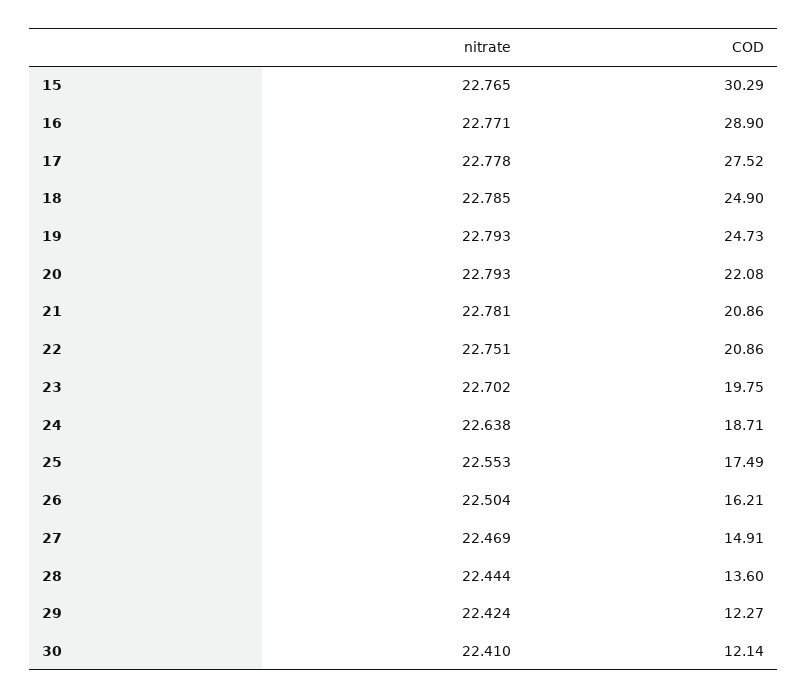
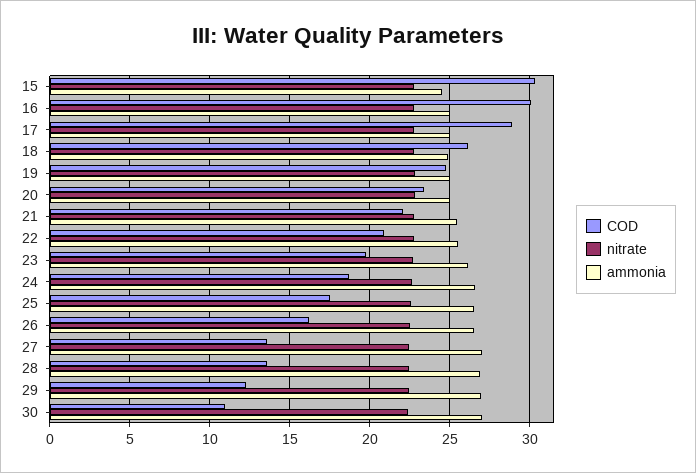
  {
    "nitrate": {
      "15": 22.765,
      "16": 22.771,
      "17": 22.778,
      "18": 22.785,
      "19": 22.793,
      "20": 22.793,
      "21": 22.781,
      "22": 22.751,
      "23": 22.702,
      "24": 22.638,
      "25": 22.553,
      "26": 22.504,
      "27": 22.469,
      "28": 22.444,
      "29": 22.424,
      "30": 22.41
    },
    "COD": {
      "15": 30.29,
-     "16": 28.9,
+     "16": 30,
-     "17": 27.52,
+     "17": 29,
-     "18": 24.9,
+     "18": 26,
      "19": 24.73,
-     "20": 22.08,
+     "20": 23.5,
-     "21": 20.86,
+     "21": 22,
      "22": 20.86,
      "23": 19.75,
      "24": 18.71,
      "25": 17.49,
      "26": 16.21,
-     "27": 14.91,
+     "27": 13.5,
      "28": 13.6,
      "29": 12.27,
-     "30": 12.14
+     "30": 11
-   }
+   },
+   "ammonia": {
+     "15": 24.5,
+     "16": 25,
+     "17": 25,
+     "18": 25,
+     "19": 25,
+     "20": 25,
+     "21": 25.5,
+     "22": 25.5,
+     "23": 26,
+     "24": 26.5,
+     "25": 26.5,
+     "26": 26.5,
+     "27": 27,
+     "28": 27,
+     "29": 27,
+     "30": 27
+   }
  }

